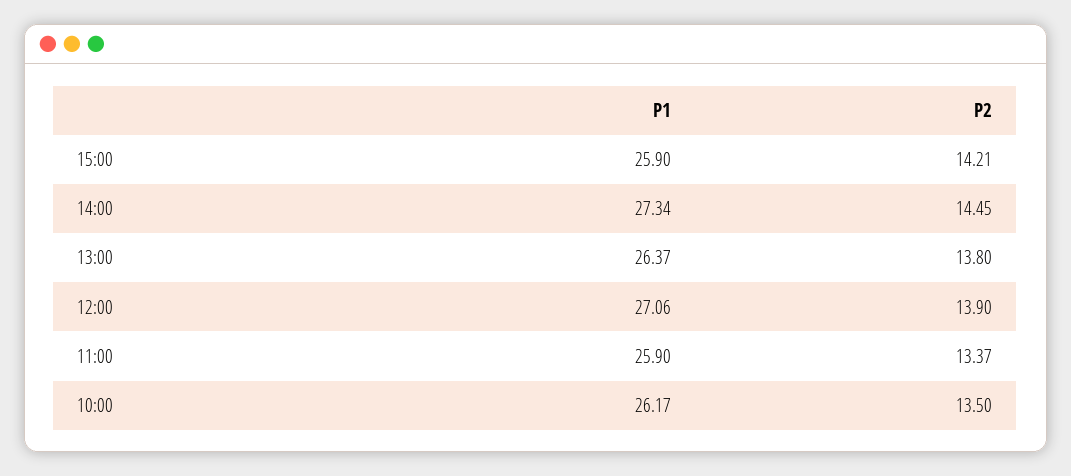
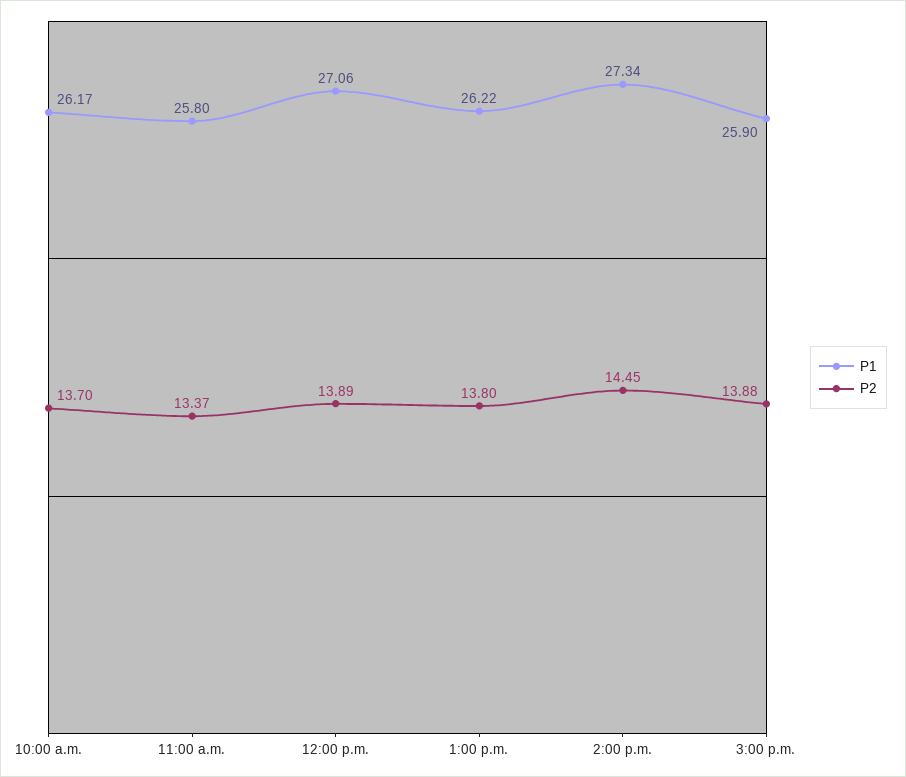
  {
    "P1": {
      "15:00": 25.9,
      "14:00": 27.34,
-     "13:00": 26.37,
+     "13:00": 26.22,
      "12:00": 27.06,
-     "11:00": 25.9,
+     "11:00": 25.8,
      "10:00": 26.17
    },
    "P2": {
-     "15:00": 14.21,
+     "15:00": 13.88,
      "14:00": 14.45,
      "13:00": 13.8,
-     "12:00": 13.9,
+     "12:00": 13.89,
      "11:00": 13.37,
-     "10:00": 13.5
+     "10:00": 13.7
    }
  }

